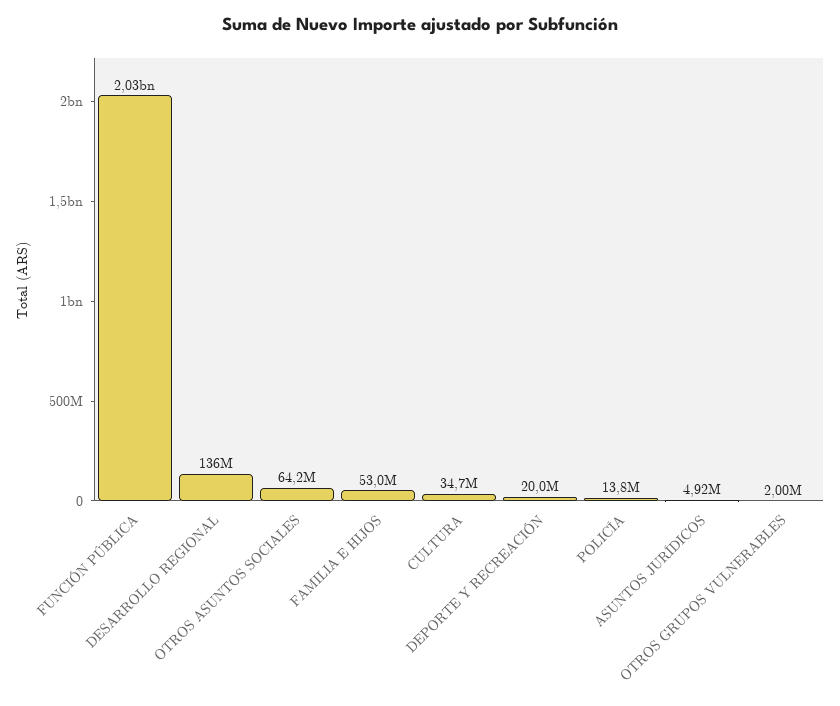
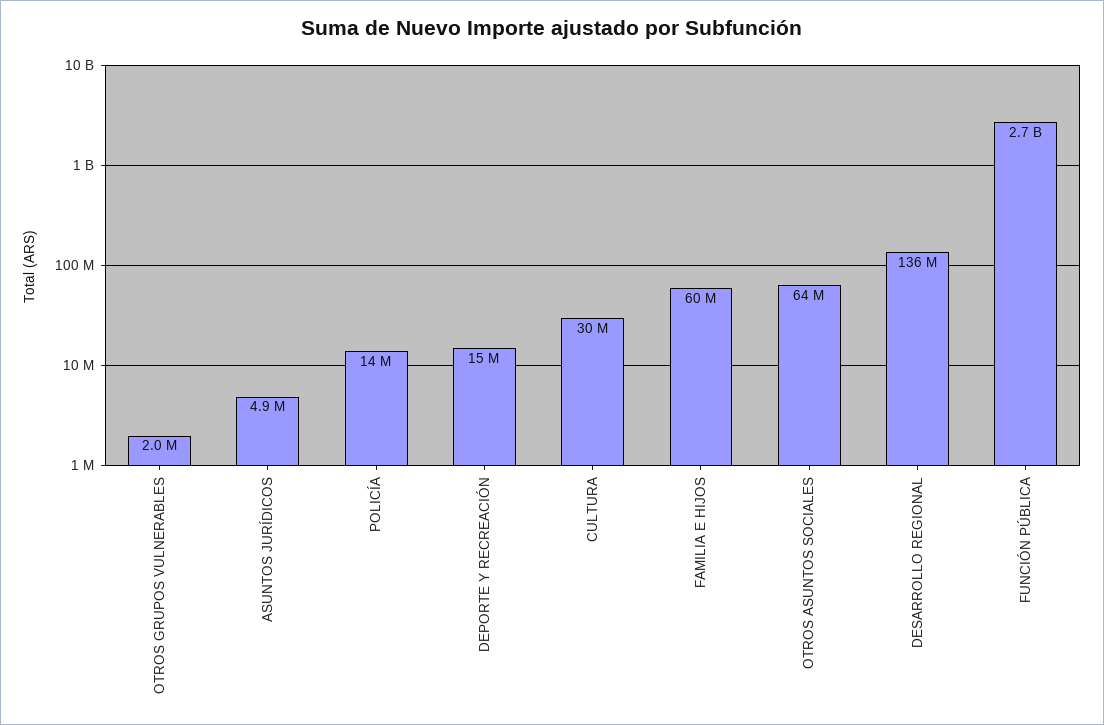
  {
-   "FUNCIÓN PÚBLICA": 2030000000,
+   "FUNCIÓN PÚBLICA": 2700000000,
    "DESARROLLO REGIONAL": 136000000,
    "OTROS ASUNTOS SOCIALES": 64200000,
-   "FAMILIA E HIJOS": 53000000,
+   "FAMILIA E HIJOS": 60000000,
-   "CULTURA": 34700000,
+   "CULTURA": 30000000,
-   "DEPORTE Y RECREACIÓN": 20000000,
+   "DEPORTE Y RECREACIÓN": 15000000,
    "POLICÍA": 13800000,
    "ASUNTOS JURÍDICOS": 4920000,
    "OTROS GRUPOS VULNERABLES": 2000000
  }

